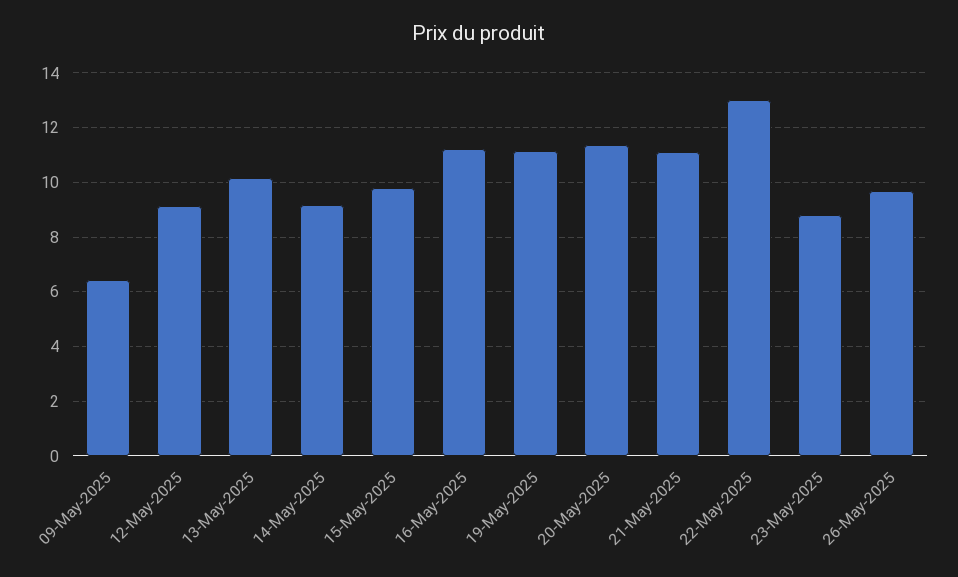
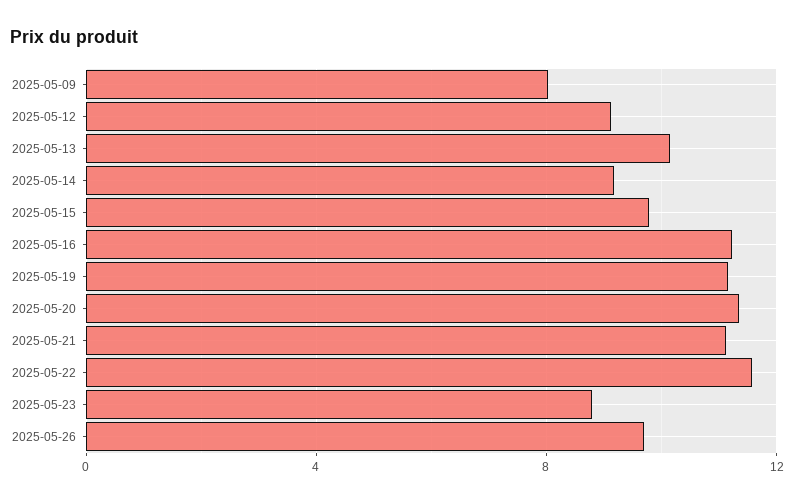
  {
-   "09-May-2025": 6.5,
+   "09-May-2025": 8,
    "12-May-2025": 9,
    "13-May-2025": 10.25,
    "14-May-2025": 9.25,
    "15-May-2025": 9.75,
    "16-May-2025": 11.25,
    "19-May-2025": 11.25,
    "20-May-2025": 11.25,
    "21-May-2025": 11,
-   "22-May-2025": 13,
+   "22-May-2025": 11.5,
    "23-May-2025": 8.75,
    "26-May-2025": 9.75
  }

